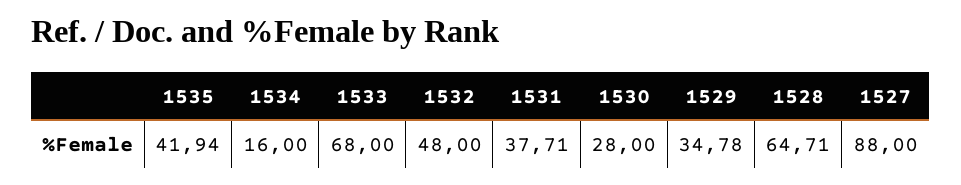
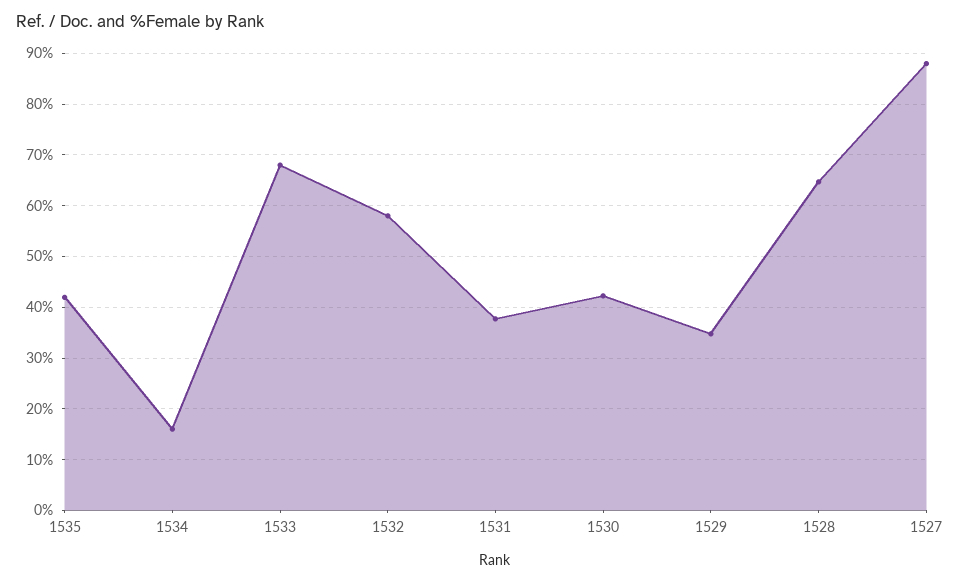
  {
    "1535": 41.94,
    "1534": 16,
    "1533": 68,
-   "1532": 48,
+   "1532": 58,
    "1531": 37.71,
-   "1530": 28,
+   "1530": 42,
    "1529": 34.78,
    "1528": 64.71,
    "1527": 88
  }

